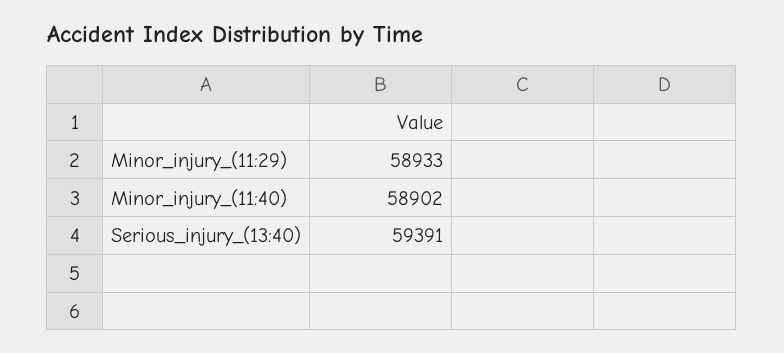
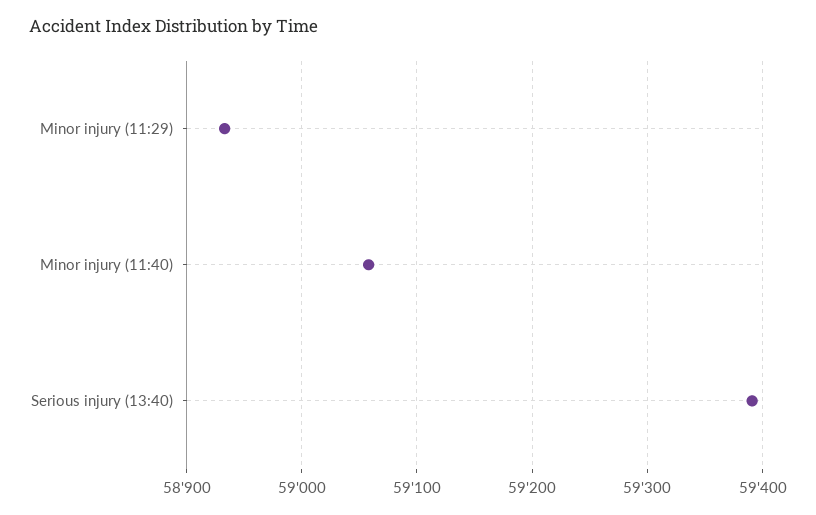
  {
    "Minor_injury_(11:29)": 58933,
-   "Minor_injury_(11:40)": 58902,
+   "Minor_injury_(11:40)": 59060,
    "Serious_injury_(13:40)": 59391
  }

